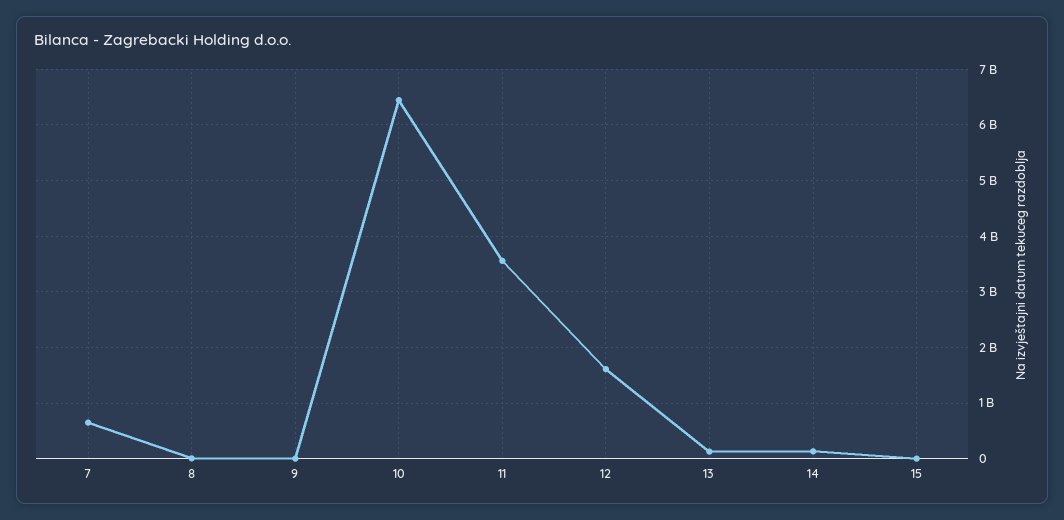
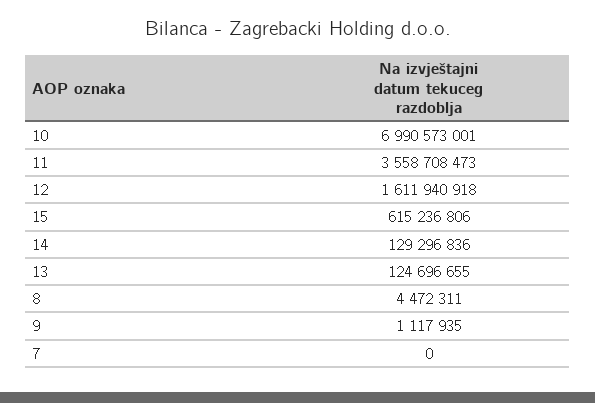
  {
-   "7": 600000000,
+   "7": 0,
    "8": 4472311,
    "9": 1117935,
-   "10": 6400000000,
+   "10": 6990573001,
    "11": 3558708473,
    "12": 1611940918,
    "13": 124696655,
    "14": 129296836,
-   "15": 0
+   "15": 615236806
  }

